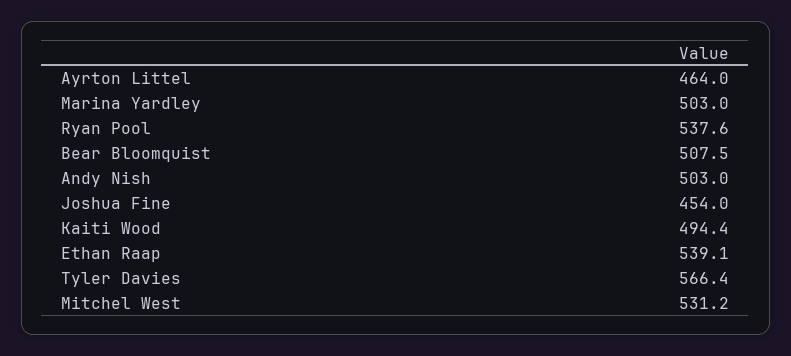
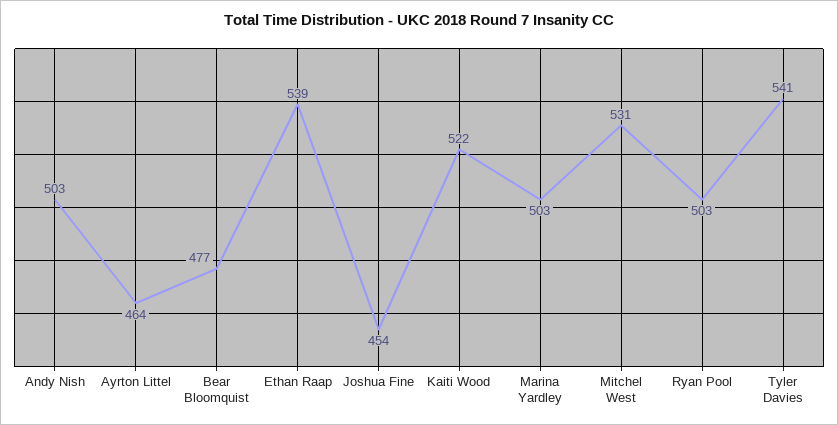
  {
    "Ayrton Littel": 464,
    "Marina Yardley": 503,
-   "Ryan Pool": 537.6,
+   "Ryan Pool": 503,
-   "Bear Bloomquist": 507.5,
+   "Bear Bloomquist": 477,
    "Andy Nish": 503,
    "Joshua Fine": 454,
-   "Kaiti Wood": 494.4,
+   "Kaiti Wood": 522,
    "Ethan Raap": 539.1,
-   "Tyler Davies": 566.4,
+   "Tyler Davies": 541,
    "Mitchel West": 531.2
  }

